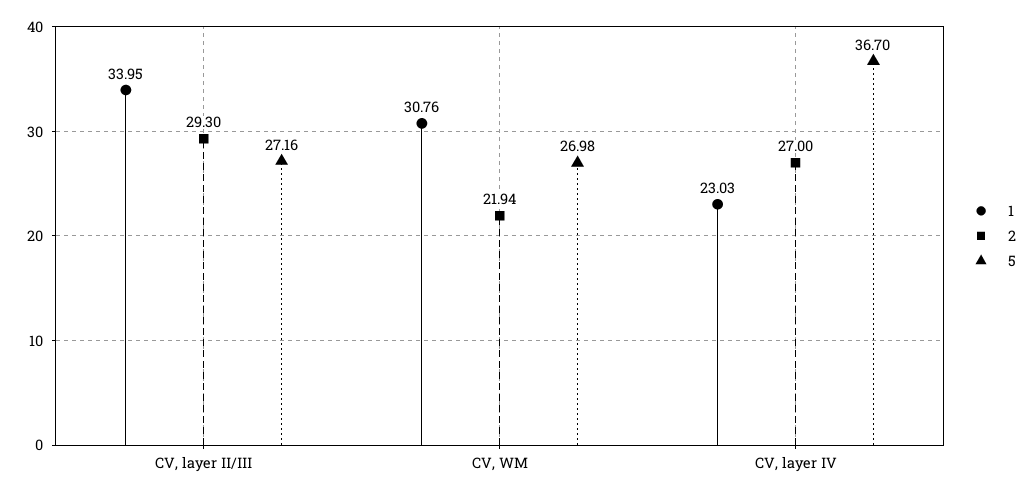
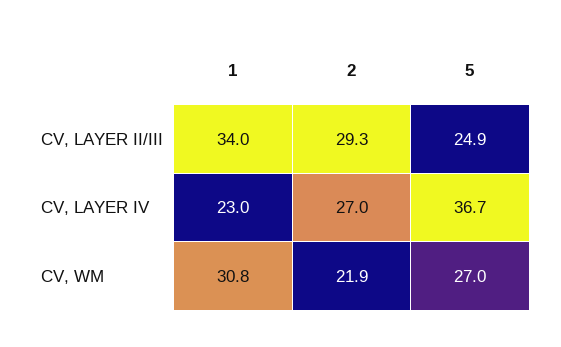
  {
    "1": {
      "CV, layer II/III": 33.95,
      "CV, WM": 30.76,
      "CV, layer IV": 23.03
    },
    "2": {
      "CV, layer II/III": 29.3,
      "CV, WM": 21.94,
      "CV, layer IV": 27
    },
    "5": {
-     "CV, layer II/III": 27.16,
+     "CV, layer II/III": 24.9,
      "CV, WM": 26.98,
      "CV, layer IV": 36.7
    }
  }

